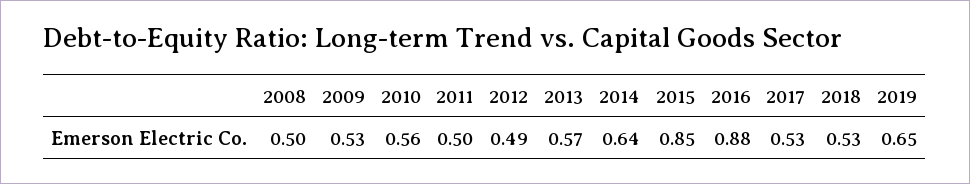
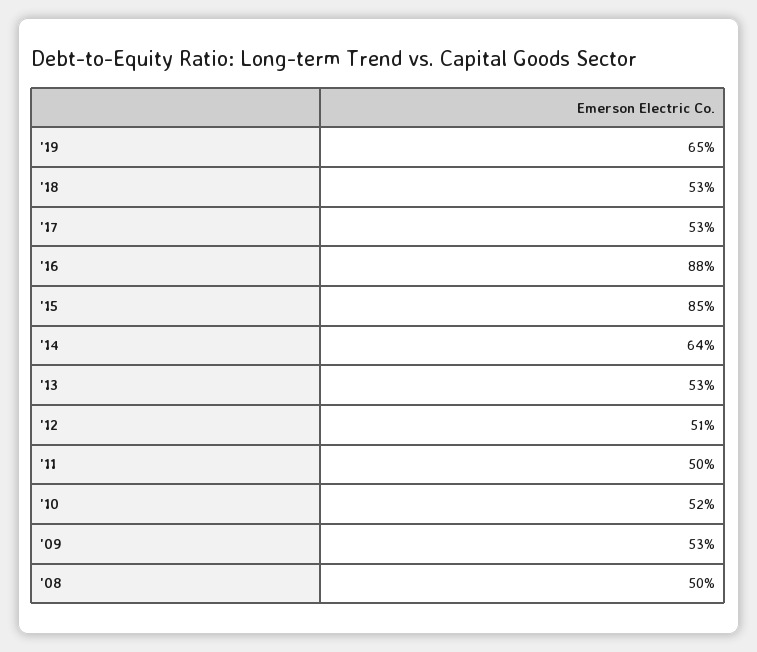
  {
    "2008": 0.5,
    "2009": 0.53,
-   "2010": 0.56,
+   "2010": 0.52,
    "2011": 0.5,
-   "2012": 0.49,
+   "2012": 0.51,
-   "2013": 0.57,
+   "2013": 0.53,
    "2014": 0.64,
    "2015": 0.85,
    "2016": 0.88,
    "2017": 0.53,
    "2018": 0.53,
    "2019": 0.65
  }

